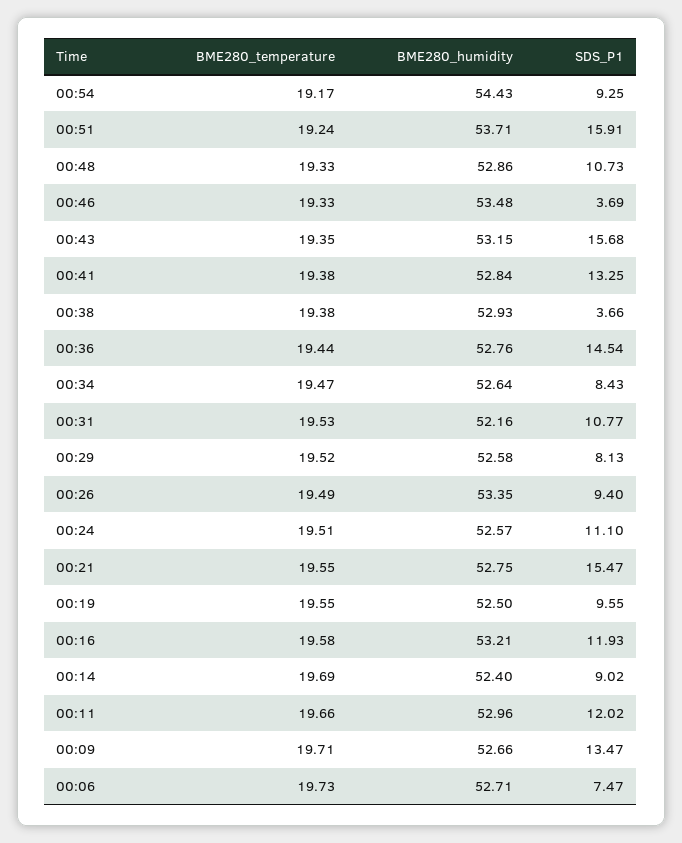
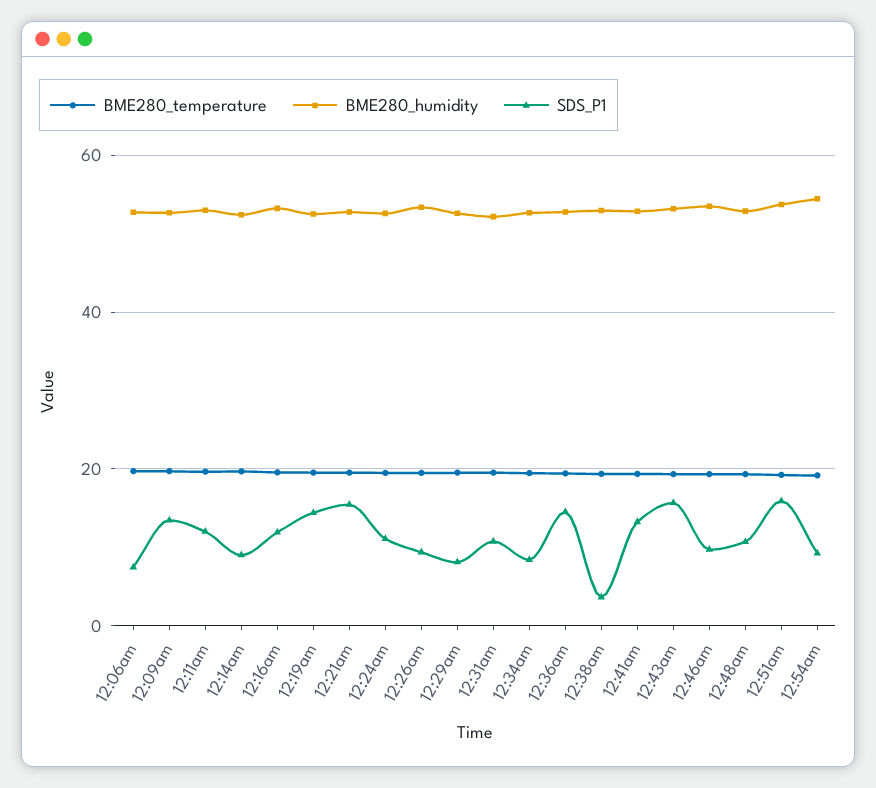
  {
    "BME280_temperature": {
      "00:54": 19.17,
      "00:51": 19.24,
      "00:48": 19.33,
      "00:46": 19.33,
      "00:43": 19.35,
      "00:41": 19.38,
      "00:38": 19.38,
      "00:36": 19.44,
      "00:34": 19.47,
      "00:31": 19.53,
      "00:29": 19.52,
      "00:26": 19.49,
      "00:24": 19.51,
      "00:21": 19.55,
      "00:19": 19.55,
      "00:16": 19.58,
      "00:14": 19.69,
      "00:11": 19.66,
      "00:09": 19.71,
      "00:06": 19.73
    },
    "BME280_humidity": {
      "00:54": 54.43,
      "00:51": 53.71,
      "00:48": 52.86,
      "00:46": 53.48,
      "00:43": 53.15,
      "00:41": 52.84,
      "00:38": 52.93,
      "00:36": 52.76,
      "00:34": 52.64,
      "00:31": 52.16,
      "00:29": 52.58,
      "00:26": 53.35,
      "00:24": 52.57,
      "00:21": 52.75,
      "00:19": 52.5,
      "00:16": 53.21,
      "00:14": 52.4,
      "00:11": 52.96,
      "00:09": 52.66,
      "00:06": 52.71
    },
    "SDS_P1": {
      "00:54": 9.25,
      "00:51": 15.91,
      "00:48": 10.73,
-     "00:46": 3.69,
+     "00:46": 10,
      "00:43": 15.68,
      "00:41": 13.25,
      "00:38": 3.66,
      "00:36": 14.54,
      "00:34": 8.43,
      "00:31": 10.77,
      "00:29": 8.13,
      "00:26": 9.4,
      "00:24": 11.1,
      "00:21": 15.47,
-     "00:19": 9.55,
+     "00:19": 14,
      "00:16": 11.93,
      "00:14": 9.02,
      "00:11": 12.02,
      "00:09": 13.47,
      "00:06": 7.47
    }
  }

